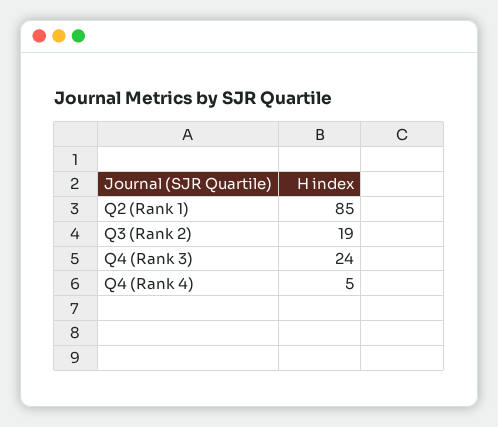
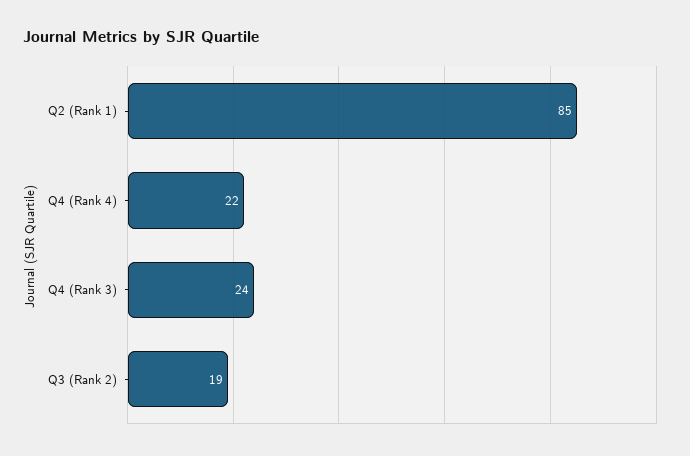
  {
    "Q2 (Rank 1)": 85,
    "Q3 (Rank 2)": 19,
    "Q4 (Rank 3)": 24,
-   "Q4 (Rank 4)": 5
+   "Q4 (Rank 4)": 22
  }

